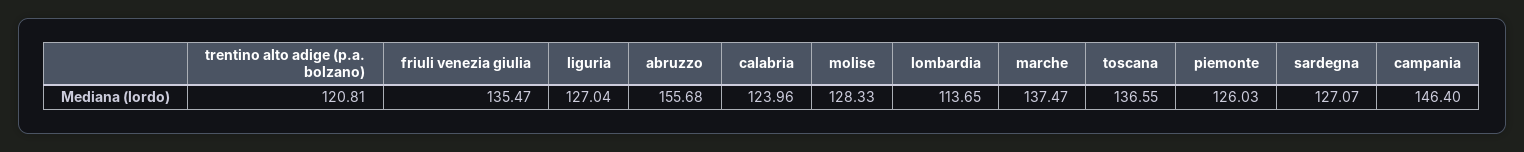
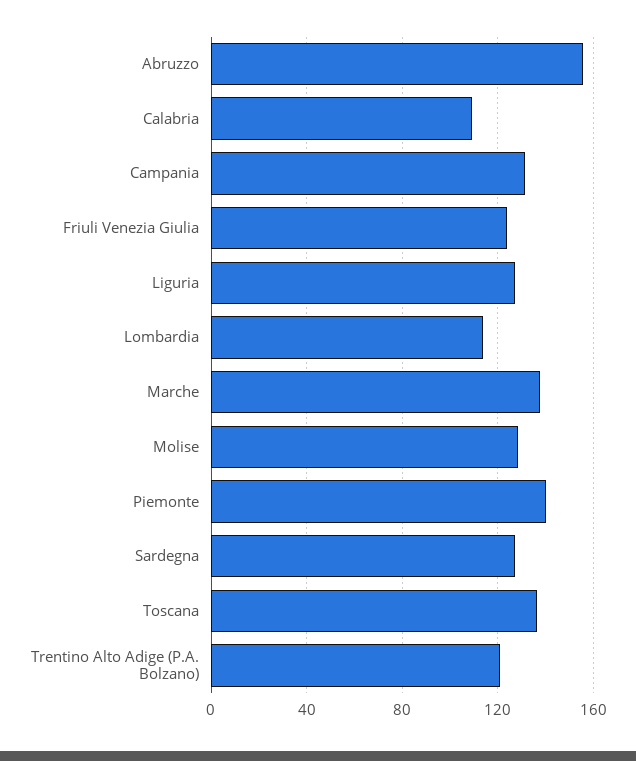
  {
    "trentino alto adige (p.a. bolzano)": 120.81,
-   "friuli venezia giulia": 135.47,
+   "friuli venezia giulia": 125,
    "liguria": 127.04,
    "abruzzo": 155.68,
-   "calabria": 123.96,
+   "calabria": 110,
    "molise": 128.33,
    "lombardia": 113.65,
    "marche": 137.47,
    "toscana": 136.55,
-   "piemonte": 126.03,
+   "piemonte": 140,
    "sardegna": 127.07,
-   "campania": 146.4
+   "campania": 130
  }

